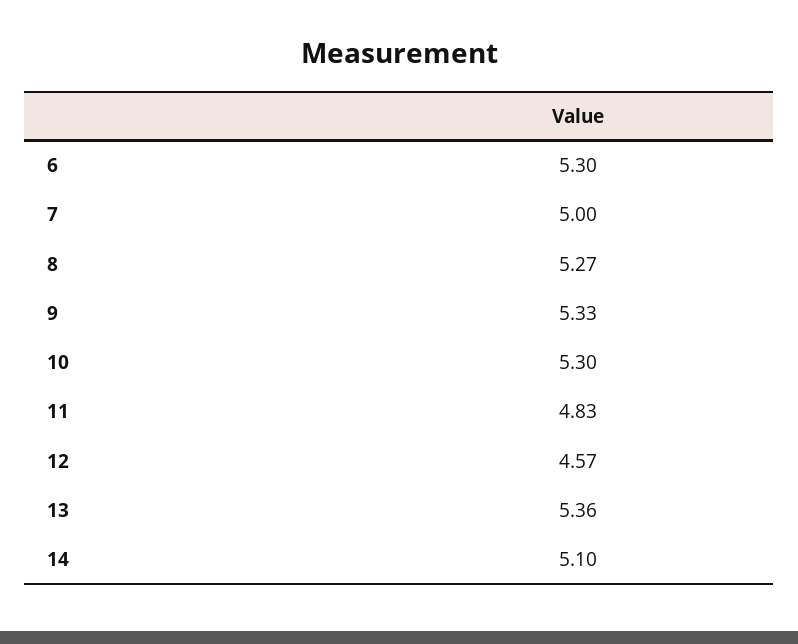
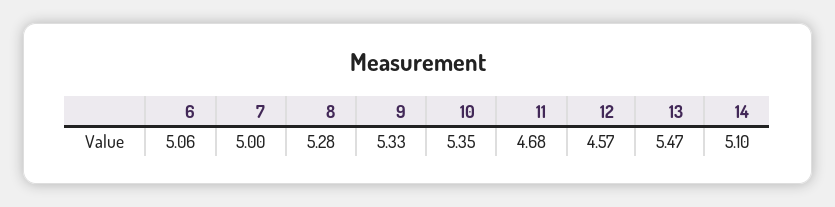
  {
-   "6": 5.3,
+   "6": 5.06,
    "7": 5,
-   "8": 5.27,
+   "8": 5.28,
    "9": 5.33,
-   "10": 5.3,
+   "10": 5.35,
-   "11": 4.83,
+   "11": 4.68,
    "12": 4.57,
-   "13": 5.36,
+   "13": 5.47,
    "14": 5.1
  }

